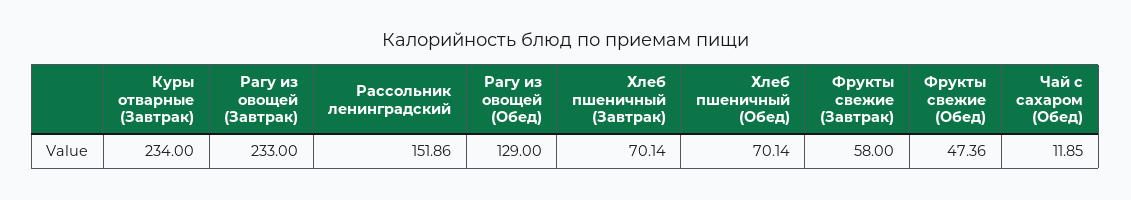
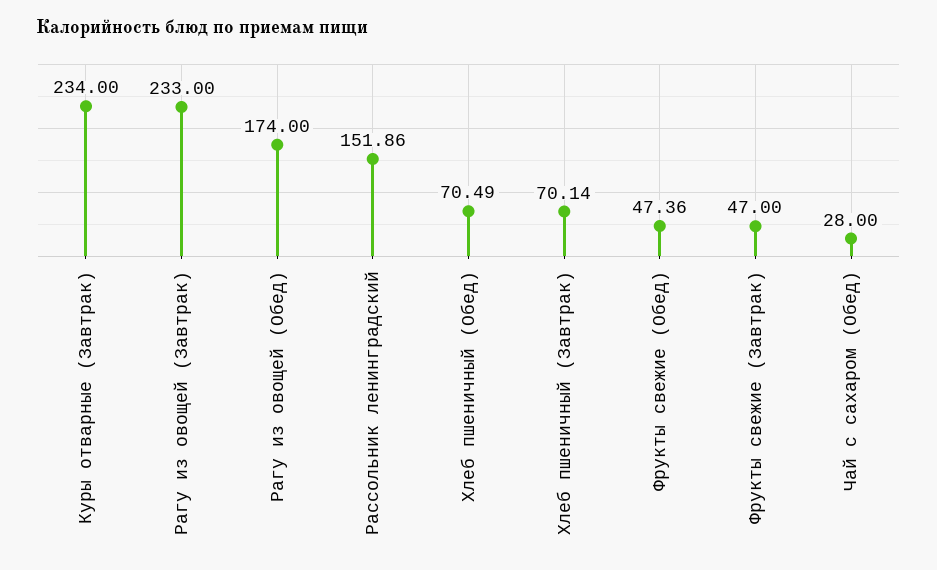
  {
    "Куры отварные (Завтрак)": 234,
    "Рагу из овощей (Завтрак)": 233,
    "Рассольник ленинградский": 151.86,
-   "Рагу из овощей (Обед)": 129,
+   "Рагу из овощей (Обед)": 174,
    "Хлеб пшеничный (Завтрак)": 70.14,
-   "Хлеб пшеничный (Обед)": 70.14,
+   "Хлеб пшеничный (Обед)": 70.49,
-   "Фрукты свежие (Завтрак)": 58,
+   "Фрукты свежие (Завтрак)": 47,
    "Фрукты свежие (Обед)": 47.36,
-   "Чай с сахаром (Обед)": 11.85
+   "Чай с сахаром (Обед)": 28
  }

